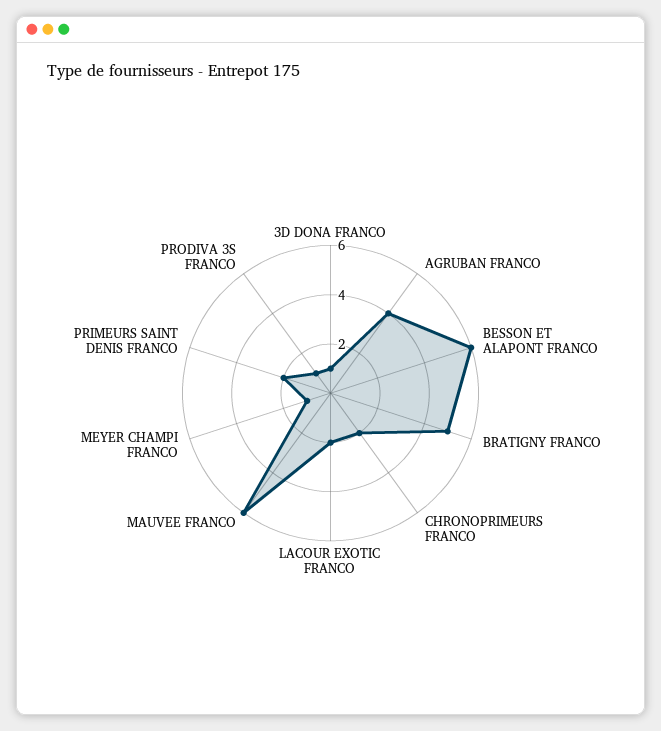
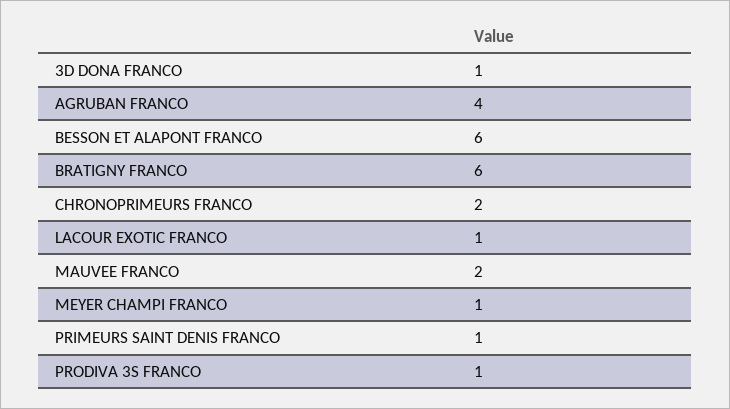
  {
    "3D DONA FRANCO": 1,
    "AGRUBAN FRANCO": 4,
    "BESSON ET ALAPONT FRANCO": 6,
-   "BRATIGNY FRANCO": 5,
+   "BRATIGNY FRANCO": 6,
    "CHRONOPRIMEURS FRANCO": 2,
-   "LACOUR EXOTIC FRANCO": 2,
+   "LACOUR EXOTIC FRANCO": 1,
-   "MAUVEE FRANCO": 6,
+   "MAUVEE FRANCO": 2,
    "MEYER CHAMPI FRANCO": 1,
-   "PRIMEURS SAINT DENIS FRANCO": 2,
+   "PRIMEURS SAINT DENIS FRANCO": 1,
    "PRODIVA 3S FRANCO": 1
  }

